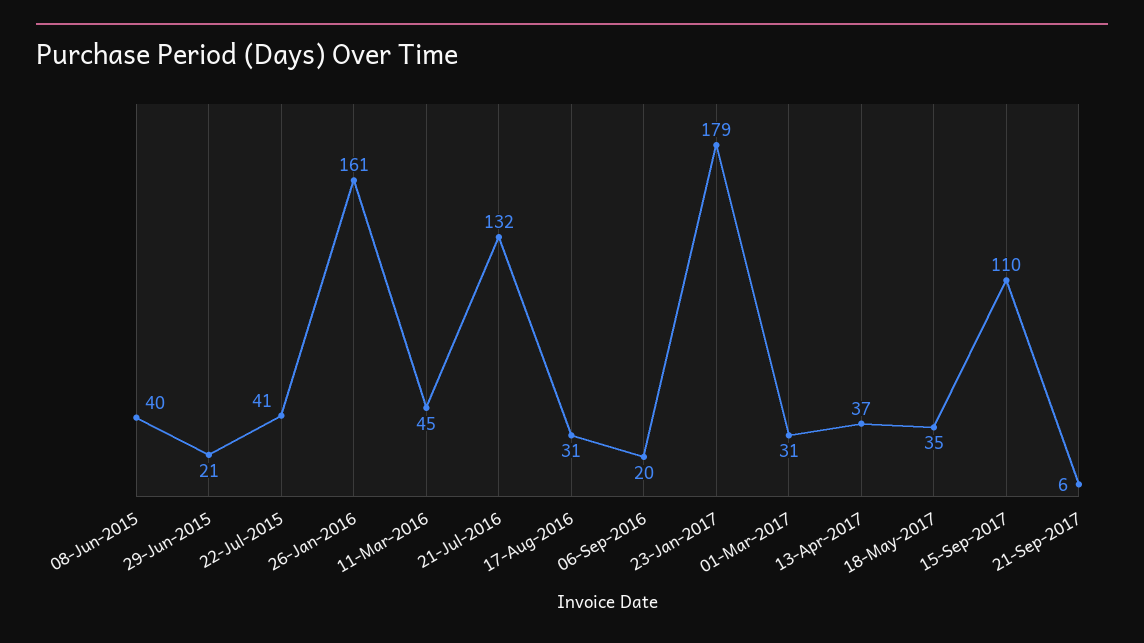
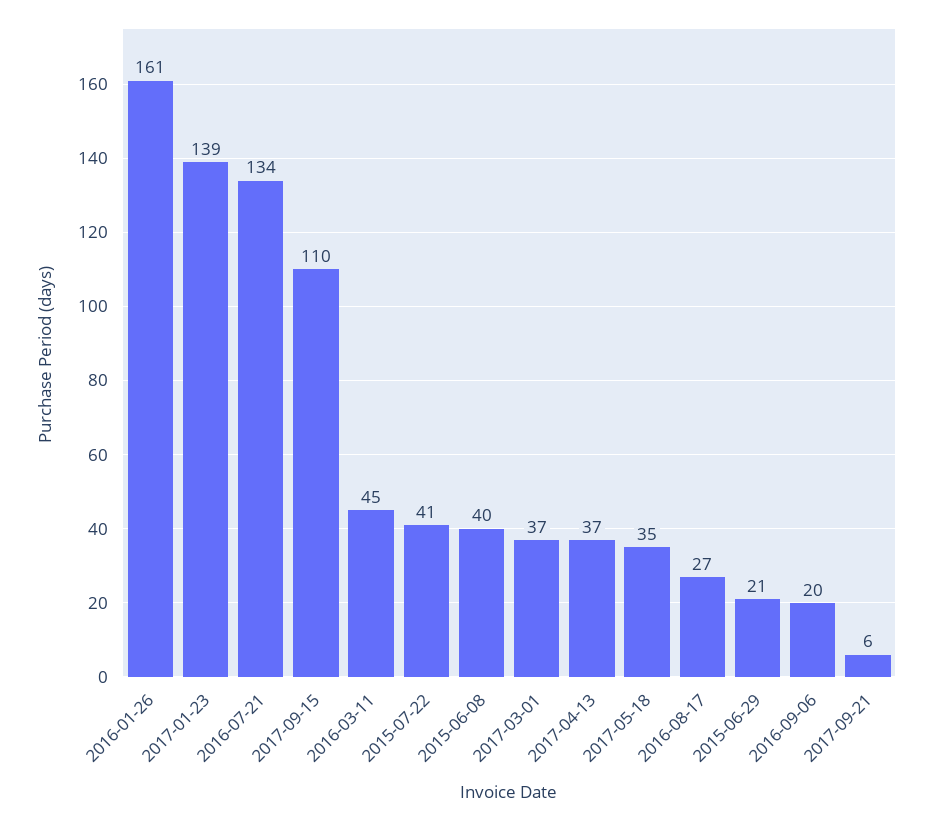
  {
    "08-Jun-2015": 40,
    "29-Jun-2015": 21,
    "22-Jul-2015": 41,
    "26-Jan-2016": 161,
    "11-Mar-2016": 45,
-   "21-Jul-2016": 132,
+   "21-Jul-2016": 134,
-   "17-Aug-2016": 31,
+   "17-Aug-2016": 27,
    "06-Sep-2016": 20,
-   "23-Jan-2017": 179,
+   "23-Jan-2017": 139,
-   "01-Mar-2017": 31,
+   "01-Mar-2017": 37,
    "13-Apr-2017": 37,
    "18-May-2017": 35,
    "15-Sep-2017": 110,
    "21-Sep-2017": 6
  }

